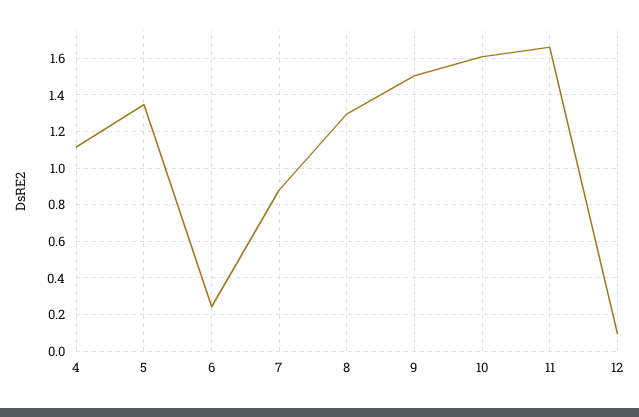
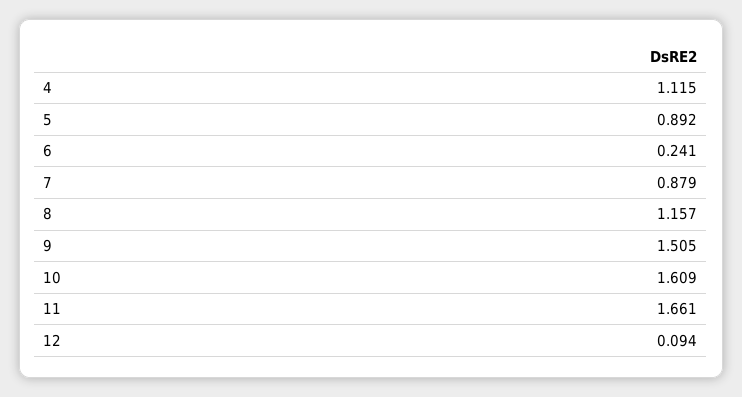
  {
    "4": 1.115,
-   "5": 1.35,
+   "5": 0.892,
    "6": 0.241,
    "7": 0.879,
-   "8": 1.3,
+   "8": 1.157,
    "9": 1.505,
    "10": 1.609,
    "11": 1.661,
    "12": 0.094
  }

